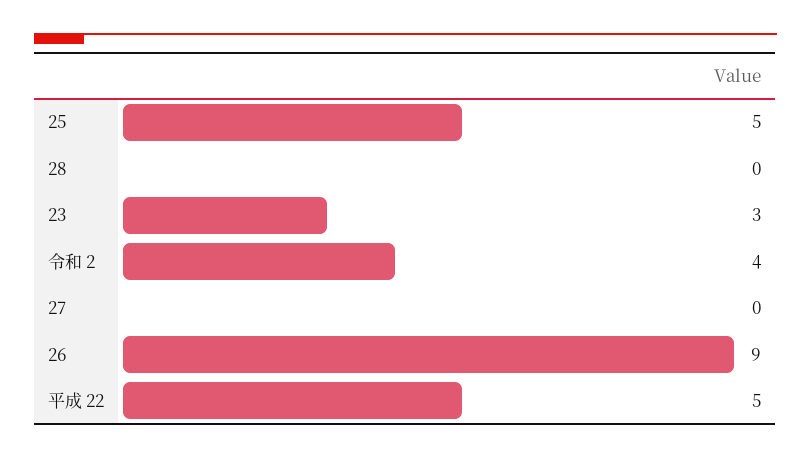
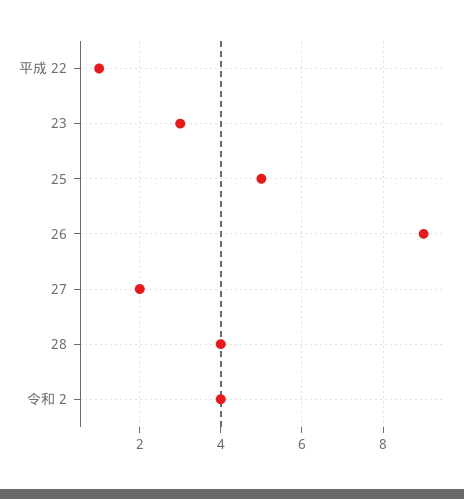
  {
    "25": 5,
-   "28": 0,
+   "28": 4,
    "23": 3,
    "令和 2": 4,
-   "27": 0,
+   "27": 2,
    "26": 9,
-   "平成 22": 5
+   "平成 22": 1
  }

